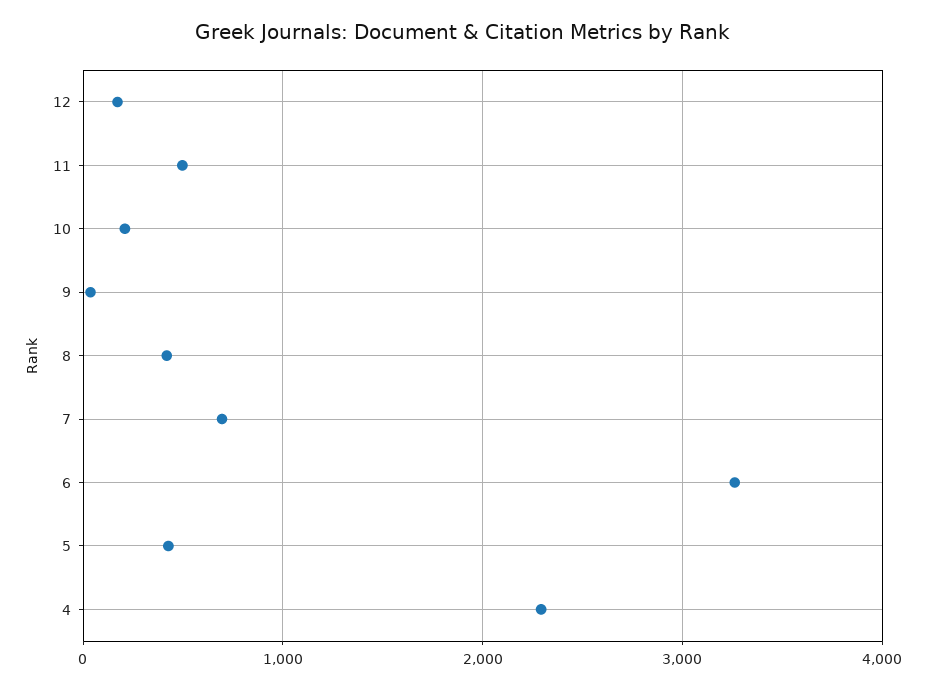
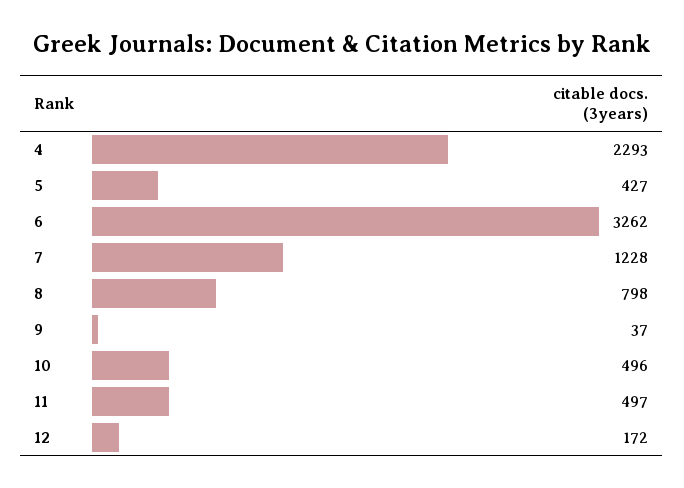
  {
    "12": 172,
    "11": 497,
-   "10": 200,
+   "10": 496,
    "9": 37,
-   "8": 400,
+   "8": 798,
-   "7": 700,
+   "7": 1228,
    "6": 3262,
    "5": 427,
    "4": 2293
  }

